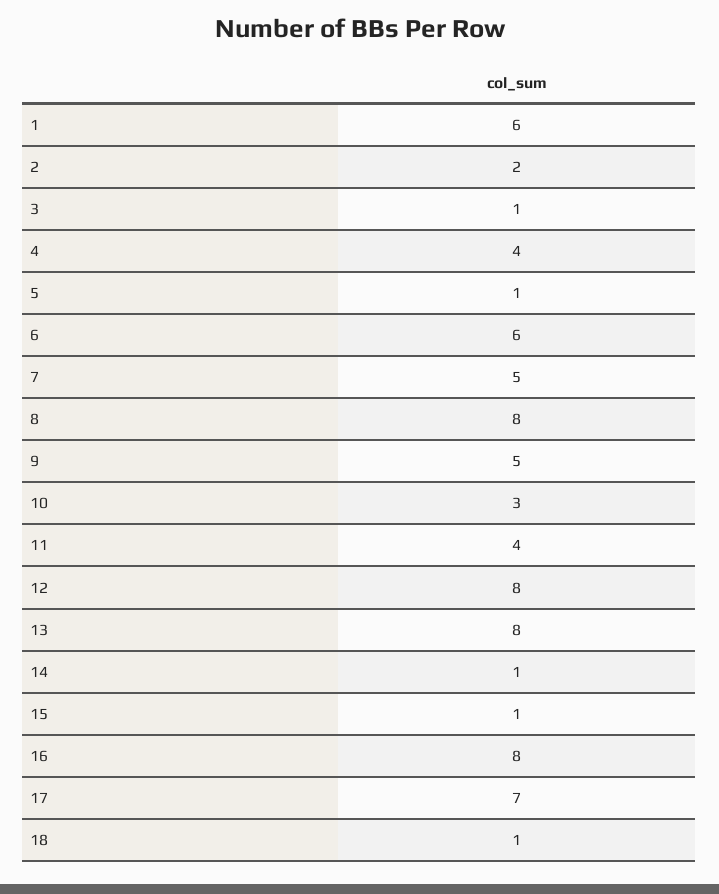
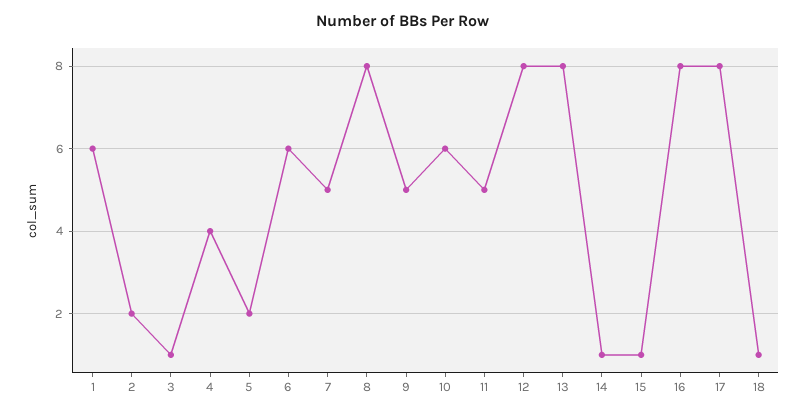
  {
    "1": 6,
    "2": 2,
    "3": 1,
    "4": 4,
-   "5": 1,
+   "5": 2,
    "6": 6,
    "7": 5,
    "8": 8,
    "9": 5,
-   "10": 3,
+   "10": 6,
-   "11": 4,
+   "11": 5,
    "12": 8,
    "13": 8,
    "14": 1,
    "15": 1,
    "16": 8,
-   "17": 7,
+   "17": 8,
    "18": 1
  }

